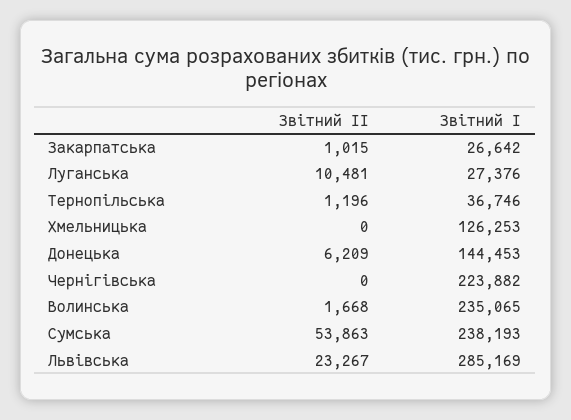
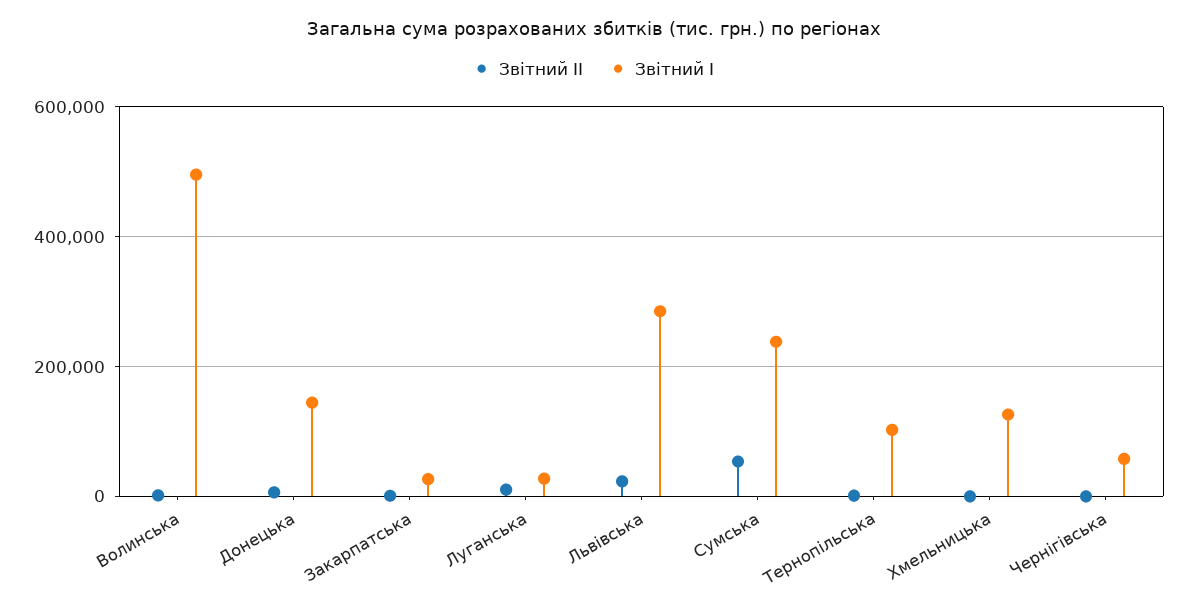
  {
    "Звітний II": {
      "Закарпатська": 1015,
      "Луганська": 10481,
      "Тернопільська": 1196,
      "Хмельницька": 0,
      "Донецька": 6209,
      "Чернігівська": 0,
      "Волинська": 1668,
      "Сумська": 53863,
      "Львівська": 23267
    },
    "Звітний I": {
      "Закарпатська": 26642,
      "Луганська": 27376,
-     "Тернопільська": 36746,
+     "Тернопільська": 100000,
      "Хмельницька": 126253,
      "Донецька": 144453,
-     "Чернігівська": 223882,
+     "Чернігівська": 60000,
-     "Волинська": 235065,
+     "Волинська": 500000,
      "Сумська": 238193,
      "Львівська": 285169
    }
  }

